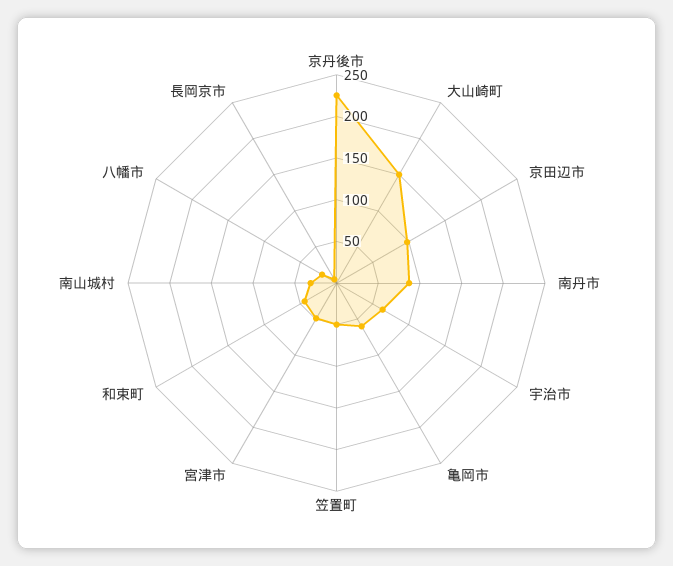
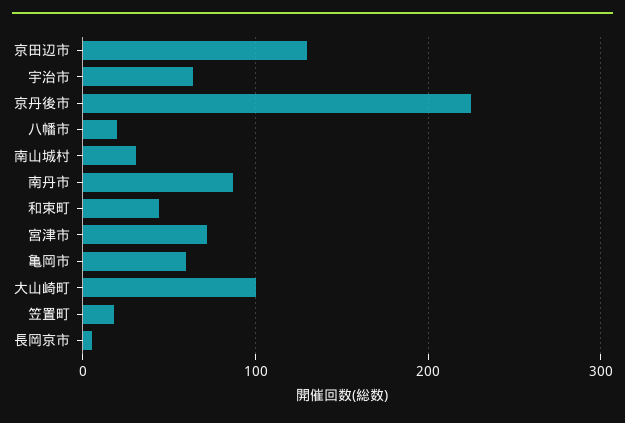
  {
    "京丹後市": 230,
-   "大山崎町": 150,
+   "大山崎町": 100,
-   "京田辺市": 100,
+   "京田辺市": 130,
    "南丹市": 90,
    "宇治市": 60,
    "亀岡市": 60,
-   "笠置町": 50,
+   "笠置町": 20,
-   "宮津市": 50,
+   "宮津市": 70,
    "和束町": 40,
    "南山城村": 30,
    "八幡市": 20,
    "長岡京市": 10
  }

